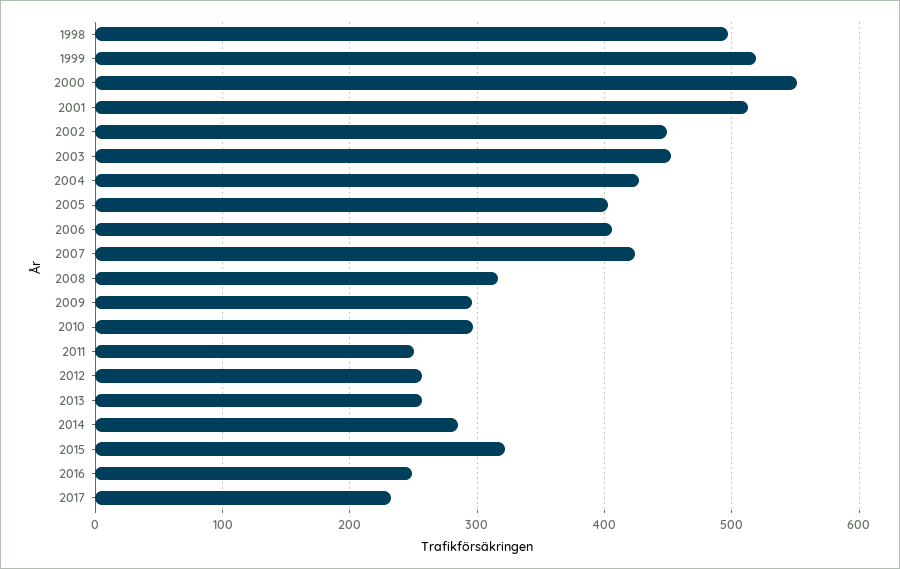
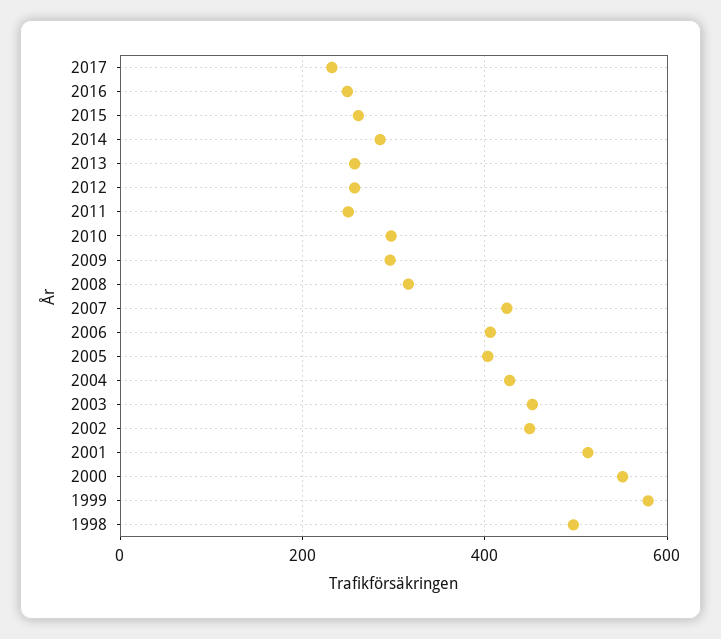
  {
    "1998": 500,
-   "1999": 520,
+   "1999": 580,
    "2000": 550,
    "2001": 510,
    "2002": 450,
    "2003": 450,
    "2004": 430,
    "2005": 400,
    "2006": 410,
    "2007": 420,
    "2008": 320,
    "2009": 300,
    "2010": 300,
    "2011": 250,
    "2012": 260,
    "2013": 260,
    "2014": 290,
-   "2015": 320,
+   "2015": 260,
    "2016": 250,
    "2017": 230
  }

